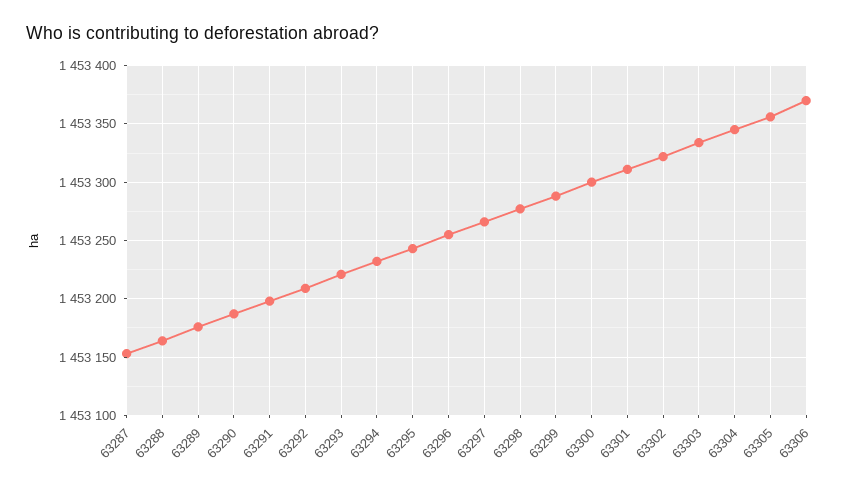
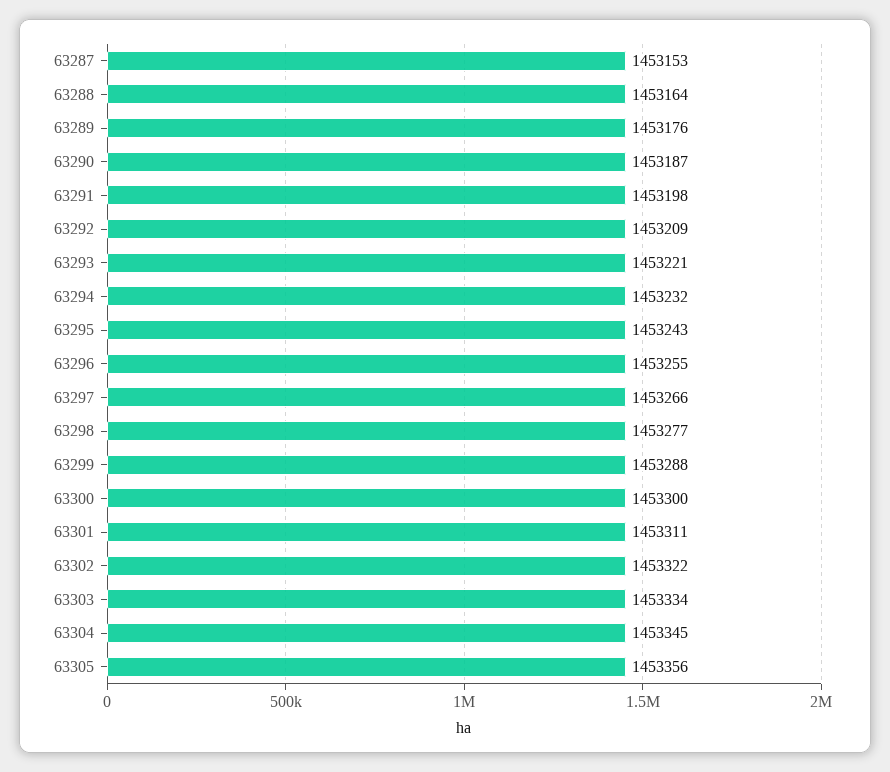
  {
    "63287": 1453153,
    "63288": 1453164,
    "63289": 1453176,
    "63290": 1453187,
    "63291": 1453198,
    "63292": 1453209,
    "63293": 1453221,
    "63294": 1453232,
    "63295": 1453243,
    "63296": 1453255,
    "63297": 1453266,
    "63298": 1453277,
    "63299": 1453288,
    "63300": 1453300,
    "63301": 1453311,
    "63302": 1453322,
    "63303": 1453334,
    "63304": 1453345,
-   "63305": 1453356,
+   "63305": 1453356
-   "63306": 1453370
  }

